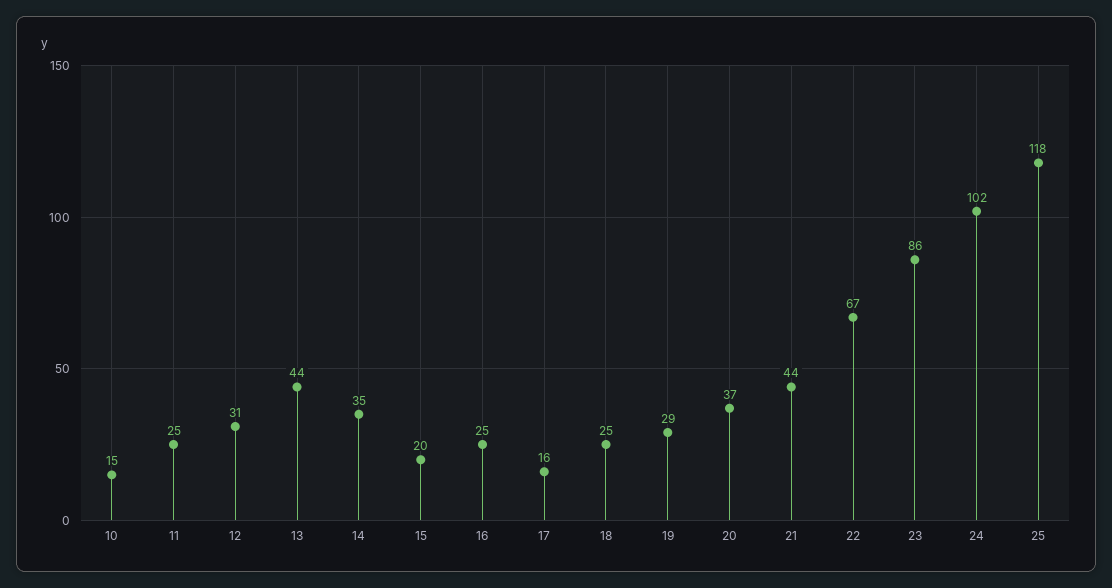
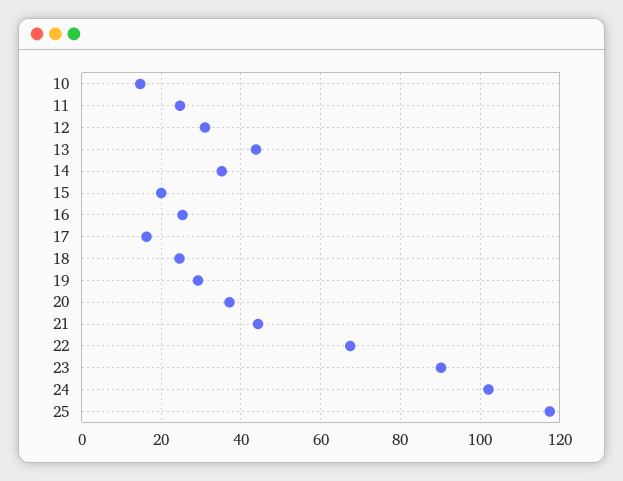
  {
    "10": 15,
    "11": 25,
    "12": 31,
    "13": 44,
    "14": 35,
    "15": 20,
    "16": 25,
    "17": 16,
    "18": 25,
    "19": 29,
    "20": 37,
    "21": 44,
    "22": 67,
-   "23": 86,
+   "23": 90,
    "24": 102,
    "25": 118
  }

